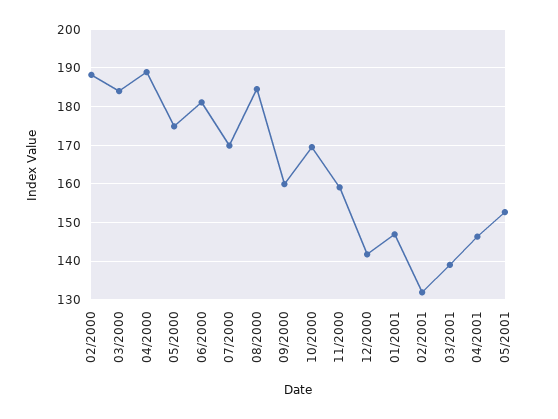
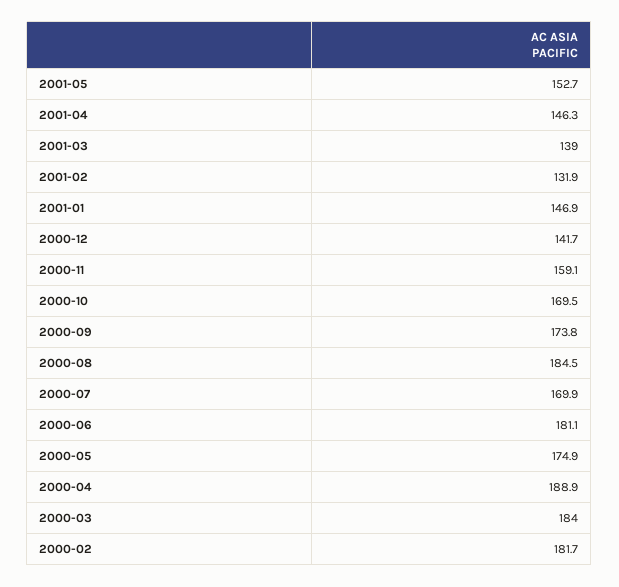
  {
-   "02/2000": 188,
+   "02/2000": 181.7,
    "03/2000": 184,
    "04/2000": 188.9,
    "05/2000": 174.9,
    "06/2000": 181.1,
    "07/2000": 169.9,
    "08/2000": 184.5,
-   "09/2000": 160,
+   "09/2000": 173.8,
    "10/2000": 169.5,
    "11/2000": 159.1,
    "12/2000": 141.7,
    "01/2001": 146.9,
    "02/2001": 131.9,
    "03/2001": 139,
    "04/2001": 146.3,
    "05/2001": 152.7
  }

